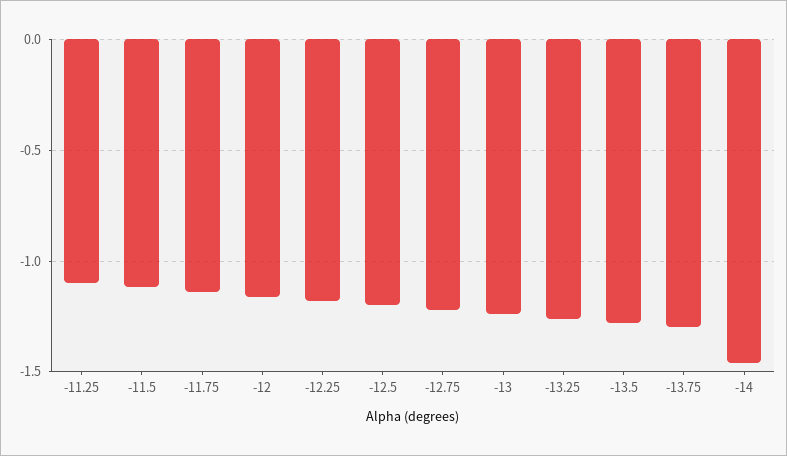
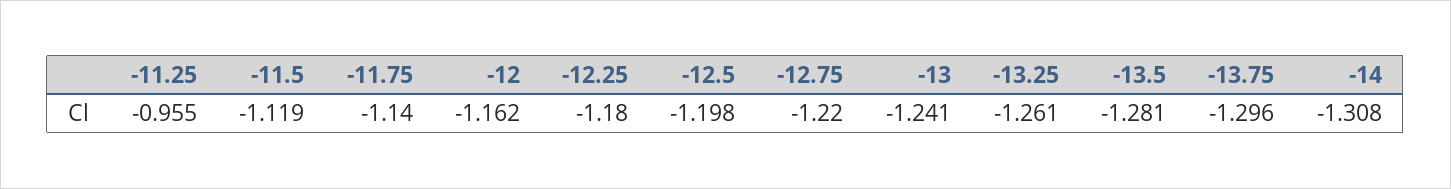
  {
-   "-11.25": -1.1,
+   "-11.25": -0.955,
    "-11.5": -1.119,
    "-11.75": -1.14,
    "-12": -1.162,
    "-12.25": -1.18,
    "-12.5": -1.198,
    "-12.75": -1.22,
    "-13": -1.241,
    "-13.25": -1.261,
    "-13.5": -1.281,
    "-13.75": -1.296,
-   "-14": -1.45
+   "-14": -1.308
  }

